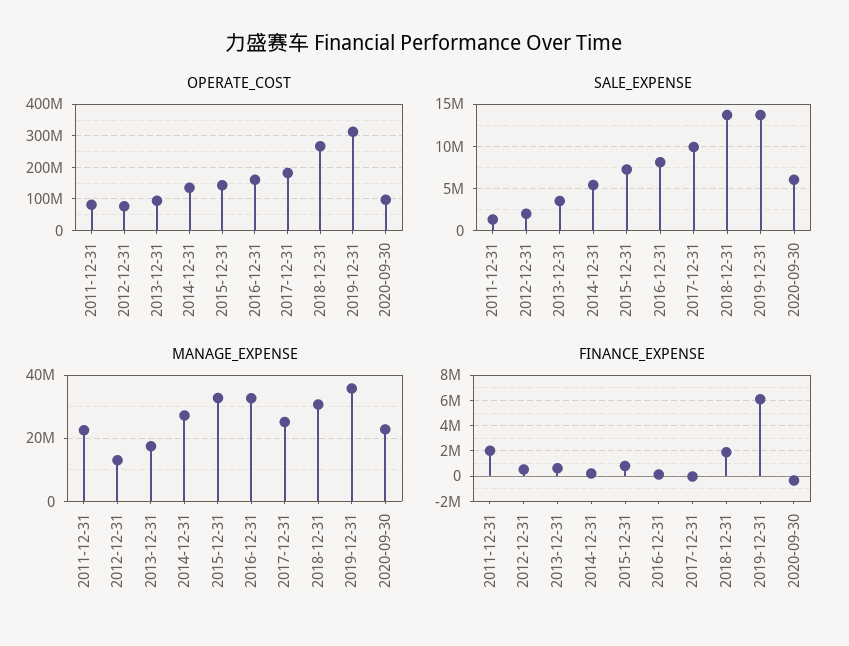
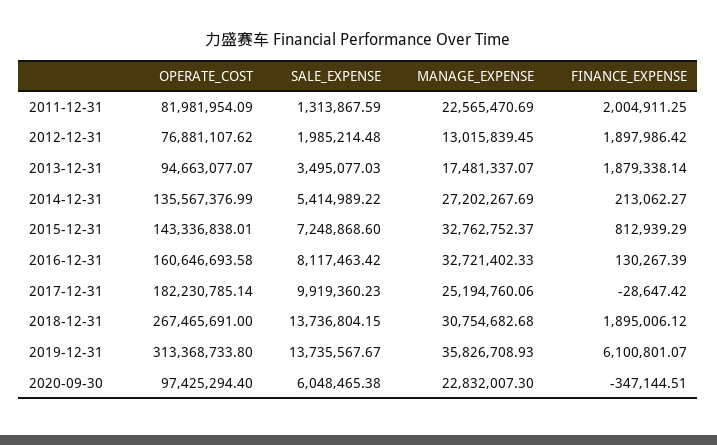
  {
    "OPERATE_COST": {
      "2011-12-31": 81981954.09,
      "2012-12-31": 76881107.62,
      "2013-12-31": 94663077.07,
      "2014-12-31": 135567376.99,
      "2015-12-31": 143336838.01,
      "2016-12-31": 160646693.58,
      "2017-12-31": 182230785.14,
      "2018-12-31": 267465691,
      "2019-12-31": 313368733.8,
      "2020-09-30": 97425294.4
    },
    "SALE_EXPENSE": {
      "2011-12-31": 1313867.59,
      "2012-12-31": 1985214.48,
      "2013-12-31": 3495077.03,
      "2014-12-31": 5414989.22,
      "2015-12-31": 7248868.6,
      "2016-12-31": 8117463.42,
      "2017-12-31": 9919360.23,
      "2018-12-31": 13736804.15,
      "2019-12-31": 13735567.67,
      "2020-09-30": 6048465.38
    },
    "MANAGE_EXPENSE": {
      "2011-12-31": 22565470.69,
      "2012-12-31": 13015839.45,
      "2013-12-31": 17481337.07,
      "2014-12-31": 27202267.69,
      "2015-12-31": 32762752.37,
      "2016-12-31": 32721402.33,
      "2017-12-31": 25194760.06,
      "2018-12-31": 30754682.68,
      "2019-12-31": 35826708.93,
      "2020-09-30": 22832007.3
    },
    "FINANCE_EXPENSE": {
      "2011-12-31": 2004911.25,
-     "2012-12-31": 500000,
+     "2012-12-31": 1897986.42,
-     "2013-12-31": 500000,
+     "2013-12-31": 1879338.14,
      "2014-12-31": 213062.27,
      "2015-12-31": 812939.29,
      "2016-12-31": 130267.39,
      "2017-12-31": -28647.42,
      "2018-12-31": 1895006.12,
      "2019-12-31": 6100801.07,
      "2020-09-30": -347144.51
    }
  }

